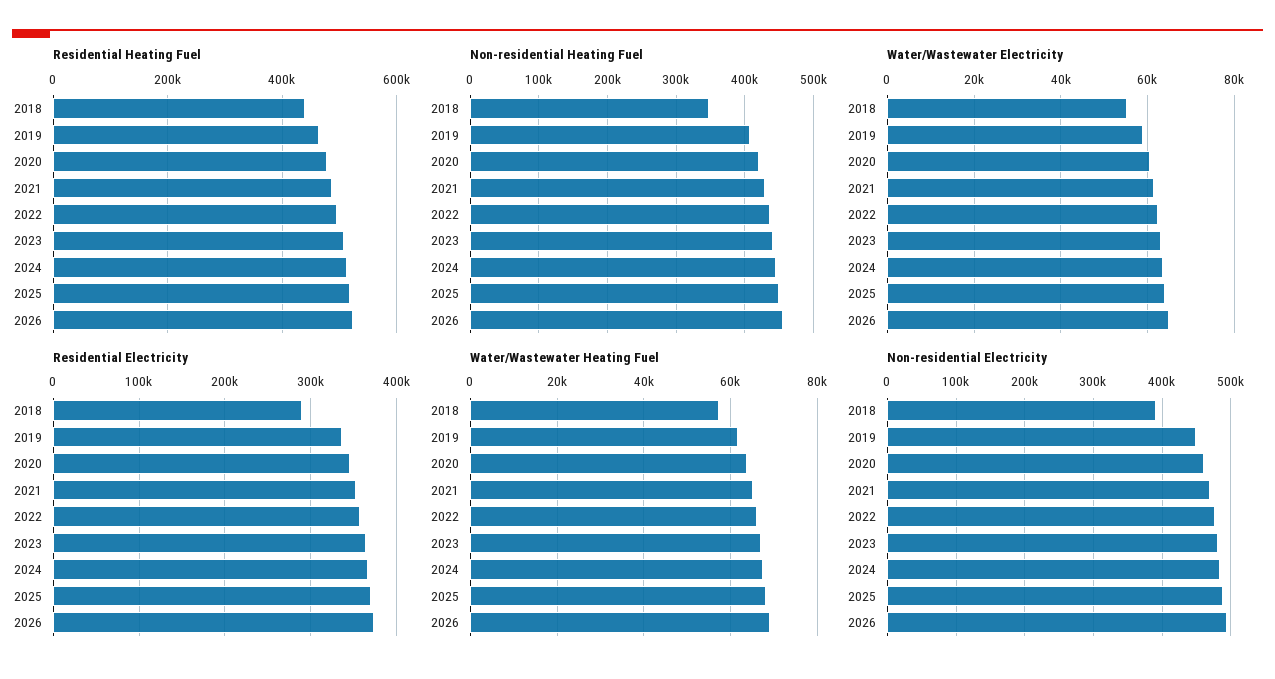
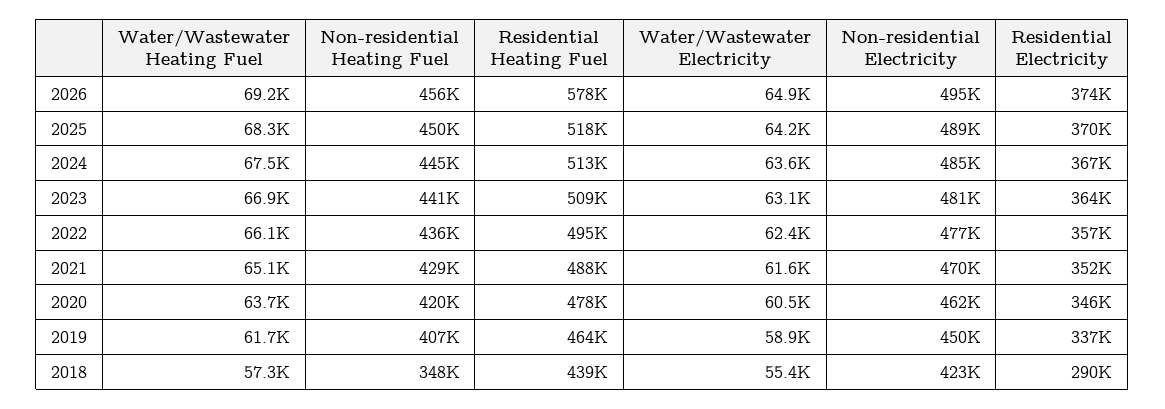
  {
    "Residential Heating Fuel": {
      "2018": 439000,
      "2019": 464000,
      "2020": 478000,
      "2021": 488000,
      "2022": 495000,
      "2023": 509000,
      "2024": 513000,
      "2025": 518000,
-     "2026": 520000
+     "2026": 578000
    },
    "Non-residential Heating Fuel": {
      "2018": 348000,
      "2019": 407000,
      "2020": 420000,
      "2021": 429000,
      "2022": 436000,
      "2023": 441000,
      "2024": 445000,
      "2025": 450000,
      "2026": 456000
    },
    "Water/Wastewater Electricity": {
      "2018": 55400,
      "2019": 58900,
      "2020": 60500,
      "2021": 61600,
      "2022": 62400,
      "2023": 63100,
      "2024": 63600,
      "2025": 64200,
      "2026": 64900
    },
    "Residential Electricity": {
      "2018": 290000,
      "2019": 337000,
      "2020": 346000,
      "2021": 352000,
      "2022": 357000,
      "2023": 364000,
      "2024": 367000,
      "2025": 370000,
      "2026": 374000
    },
    "Water/Wastewater Heating Fuel": {
      "2018": 57300,
      "2019": 61700,
      "2020": 63700,
      "2021": 65100,
      "2022": 66100,
      "2023": 66900,
      "2024": 67500,
      "2025": 68300,
      "2026": 69200
    },
    "Non-residential Electricity": {
-     "2018": 390000,
+     "2018": 423000,
      "2019": 450000,
      "2020": 462000,
      "2021": 470000,
      "2022": 477000,
      "2023": 481000,
      "2024": 485000,
      "2025": 489000,
      "2026": 495000
    }
  }

